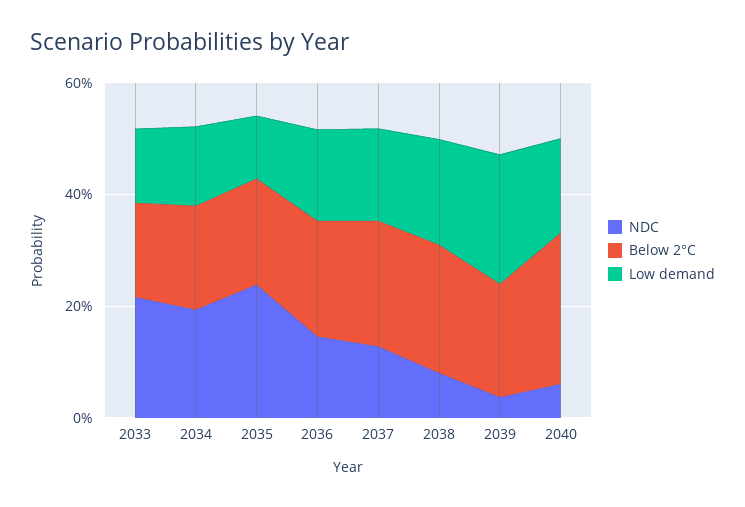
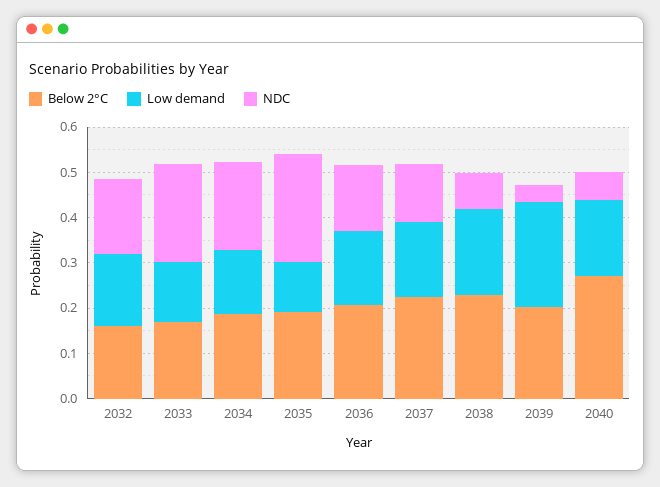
  {
    "NDC": {
      "2033": 0.22,
      "2034": 0.2,
      "2035": 0.24,
      "2036": 0.14,
      "2037": 0.12,
      "2038": 0.08,
      "2039": 0.04,
-     "2040": 0.06
+     "2040": 0.06,
+     "2032": 0.16
    },
    "Below 2°C": {
      "2033": 0.16,
      "2034": 0.18,
      "2035": 0.2,
      "2036": 0.2,
      "2037": 0.22,
      "2038": 0.22,
      "2039": 0.2,
-     "2040": 0.28
+     "2040": 0.28,
+     "2032": 0.16
    },
    "Low demand": {
      "2033": 0.14,
      "2034": 0.14,
      "2035": 0.12,
      "2036": 0.16,
      "2037": 0.16,
      "2038": 0.18,
      "2039": 0.24,
-     "2040": 0.16
+     "2040": 0.16,
+     "2032": 0.16
    }
  }

